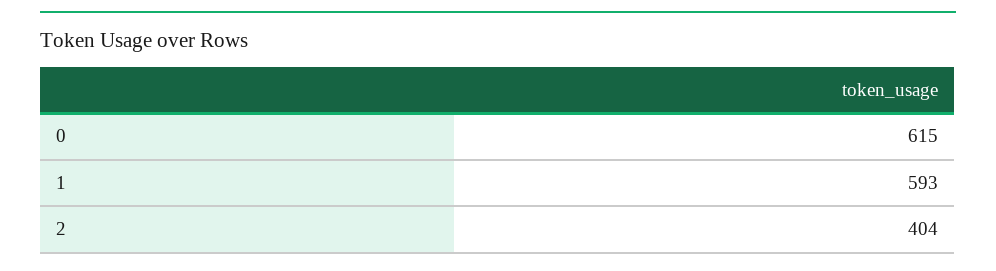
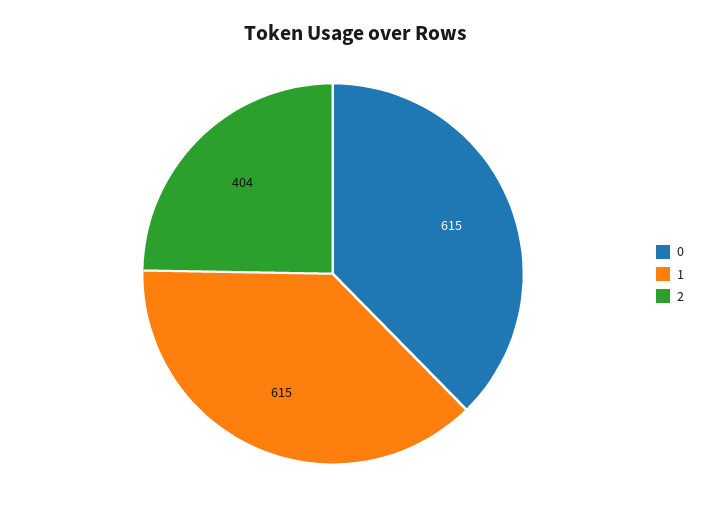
  {
    "0": 615,
-   "1": 593,
+   "1": 615,
    "2": 404
  }

